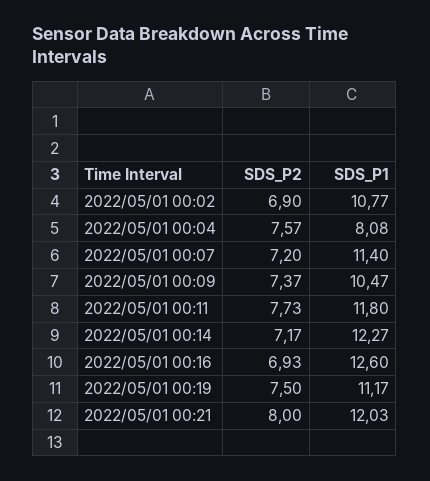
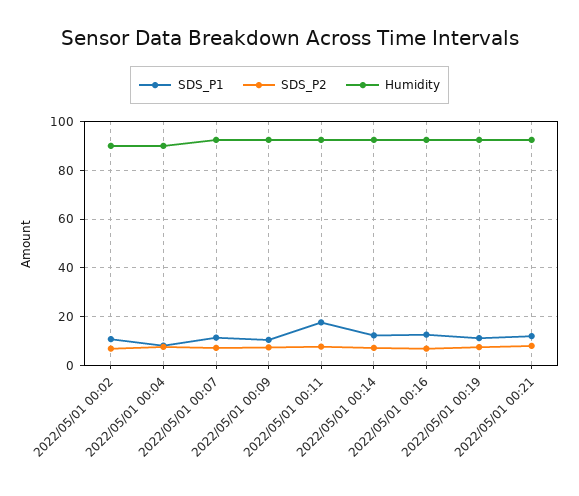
  {
    "SDS_P2": {
      "2022/05/01 00:02": 6.9,
      "2022/05/01 00:04": 7.57,
      "2022/05/01 00:07": 7.2,
      "2022/05/01 00:09": 7.37,
      "2022/05/01 00:11": 7.73,
      "2022/05/01 00:14": 7.17,
      "2022/05/01 00:16": 6.93,
      "2022/05/01 00:19": 7.5,
      "2022/05/01 00:21": 8
    },
    "SDS_P1": {
      "2022/05/01 00:02": 10.77,
      "2022/05/01 00:04": 8.08,
      "2022/05/01 00:07": 11.4,
      "2022/05/01 00:09": 10.47,
-     "2022/05/01 00:11": 11.8,
+     "2022/05/01 00:11": 17.5,
      "2022/05/01 00:14": 12.27,
      "2022/05/01 00:16": 12.6,
      "2022/05/01 00:19": 11.17,
      "2022/05/01 00:21": 12.03
-   }
+   },
+   "Humidity": {
+     "2022/05/01 00:02": 90,
+     "2022/05/01 00:04": 90,
+     "2022/05/01 00:07": 92.5,
+     "2022/05/01 00:09": 92.5,
+     "2022/05/01 00:11": 92.5,
+     "2022/05/01 00:14": 92.5,
+     "2022/05/01 00:16": 92.5,
+     "2022/05/01 00:19": 92.5,
+     "2022/05/01 00:21": 92.5
+   }
  }

